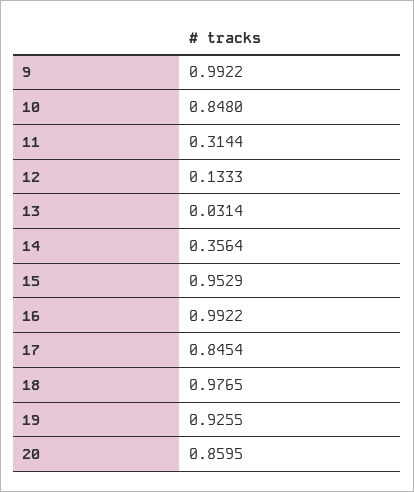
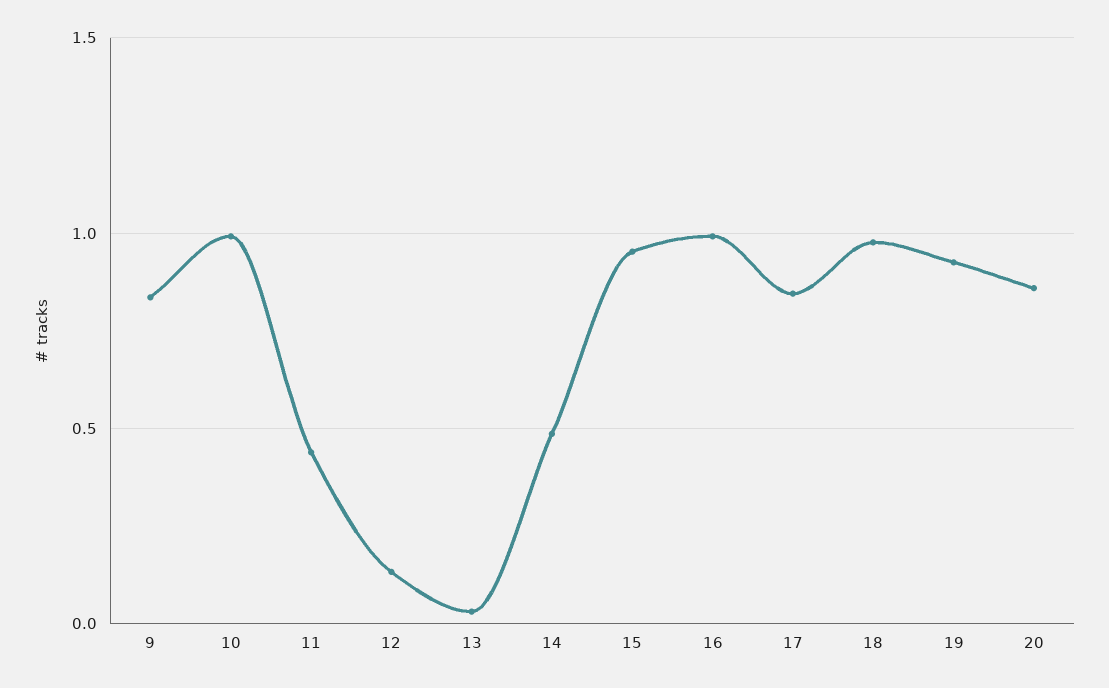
  {
-   "9": 0.9922,
+   "9": 0.85,
-   "10": 0.848,
+   "10": 1,
-   "11": 0.3144,
+   "11": 0.45,
    "12": 0.1333,
    "13": 0.0314,
-   "14": 0.3564,
+   "14": 0.5,
    "15": 0.9529,
    "16": 0.9922,
    "17": 0.8454,
    "18": 0.9765,
    "19": 0.9255,
    "20": 0.8595
  }

